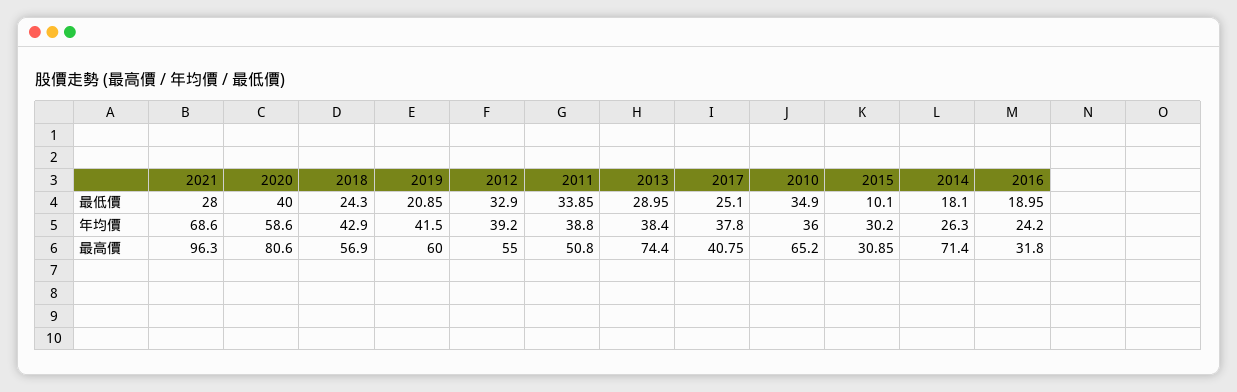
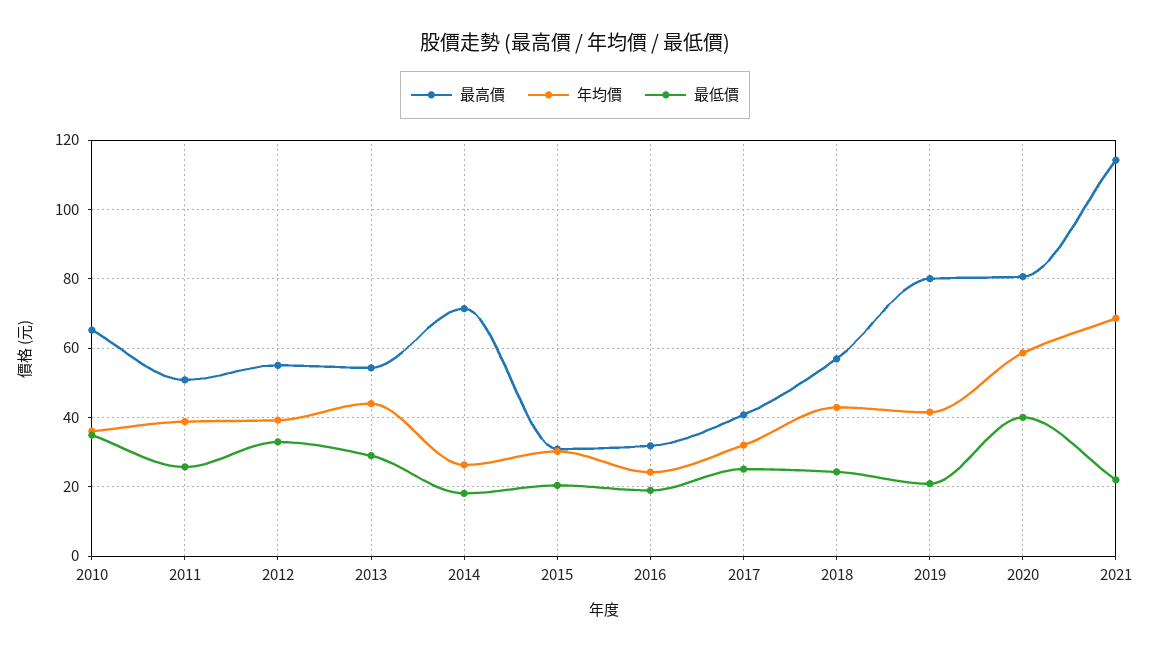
  {
    "最低價": {
-     "2021": 28,
+     "2021": 22,
      "2020": 40,
      "2018": 24.3,
      "2019": 20.85,
      "2012": 32.9,
-     "2011": 33.85,
+     "2011": 26,
      "2013": 28.95,
      "2017": 25.1,
      "2010": 34.9,
-     "2015": 10.1,
+     "2015": 20,
      "2014": 18.1,
      "2016": 18.95
    },
    "年均價": {
      "2021": 68.6,
      "2020": 58.6,
      "2018": 42.9,
      "2019": 41.5,
      "2012": 39.2,
      "2011": 38.8,
-     "2013": 38.4,
+     "2013": 44,
-     "2017": 37.8,
+     "2017": 32,
      "2010": 36,
      "2015": 30.2,
      "2014": 26.3,
      "2016": 24.2
    },
    "最高價": {
-     "2021": 96.3,
+     "2021": 114,
      "2020": 80.6,
      "2018": 56.9,
-     "2019": 60,
+     "2019": 80,
      "2012": 55,
      "2011": 50.8,
-     "2013": 74.4,
+     "2013": 54,
      "2017": 40.75,
      "2010": 65.2,
      "2015": 30.85,
      "2014": 71.4,
      "2016": 31.8
    }
  }

